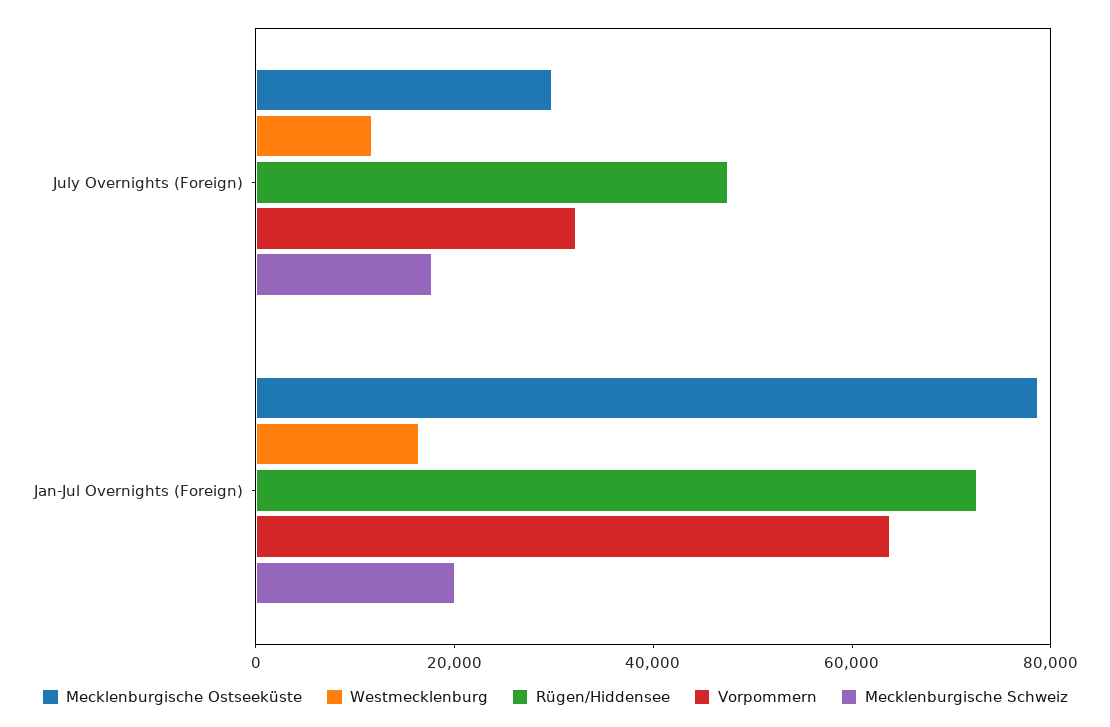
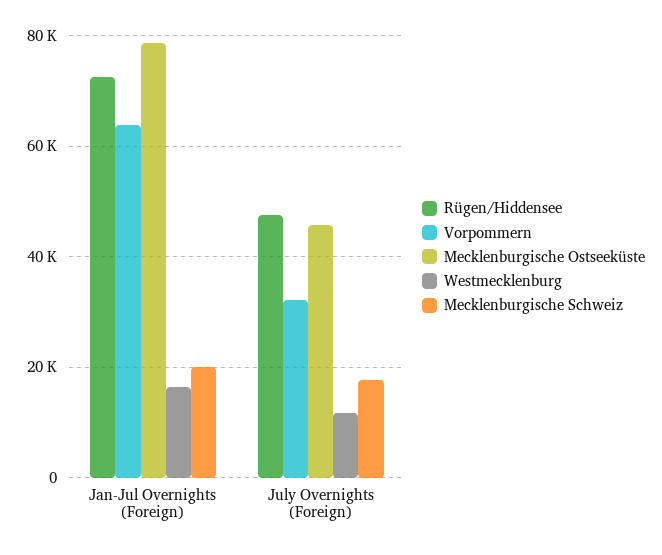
  {
    "Mecklenburgische Ostseeküste": {
-     "July Overnights (Foreign)": 30000,
+     "July Overnights (Foreign)": 46000,
      "Jan-Jul Overnights (Foreign)": 78000
    },
    "Westmecklenburg": {
      "July Overnights (Foreign)": 12000,
      "Jan-Jul Overnights (Foreign)": 16000
    },
    "Rügen/Hiddensee": {
      "July Overnights (Foreign)": 48000,
      "Jan-Jul Overnights (Foreign)": 72000
    },
    "Vorpommern": {
      "July Overnights (Foreign)": 32000,
      "Jan-Jul Overnights (Foreign)": 64000
    },
    "Mecklenburgische Schweiz": {
      "July Overnights (Foreign)": 18000,
      "Jan-Jul Overnights (Foreign)": 20000
    }
  }

